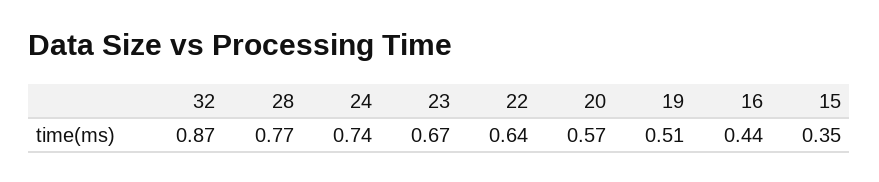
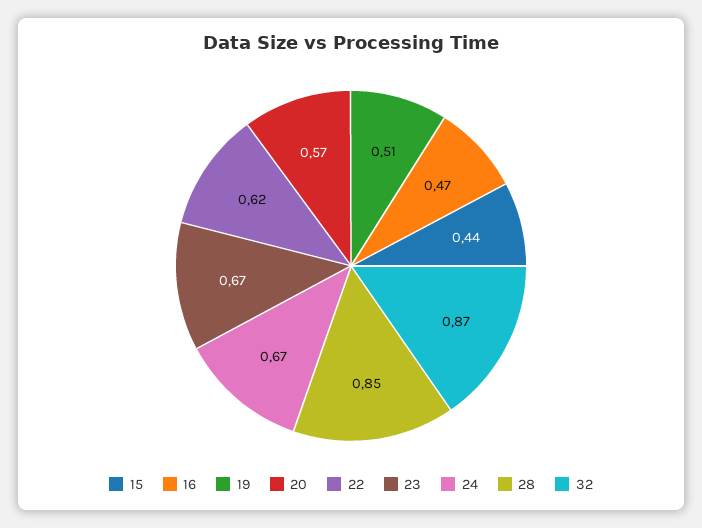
  {
    "32": 0.87,
-   "28": 0.77,
+   "28": 0.85,
-   "24": 0.74,
+   "24": 0.67,
    "23": 0.67,
-   "22": 0.64,
+   "22": 0.62,
    "20": 0.57,
    "19": 0.51,
-   "16": 0.44,
+   "16": 0.47,
-   "15": 0.35
+   "15": 0.44
  }

